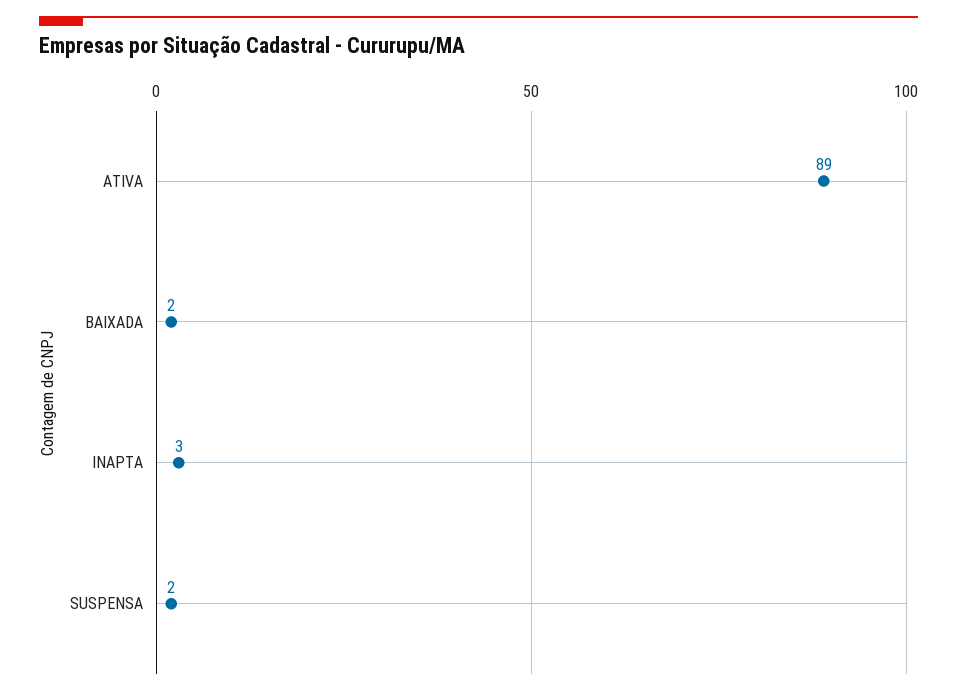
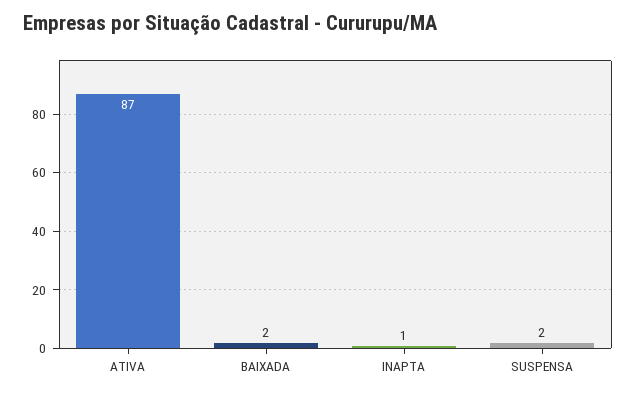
  {
-   "ATIVA": 89,
+   "ATIVA": 87,
    "BAIXADA": 2,
-   "INAPTA": 3,
+   "INAPTA": 1,
    "SUSPENSA": 2
  }

